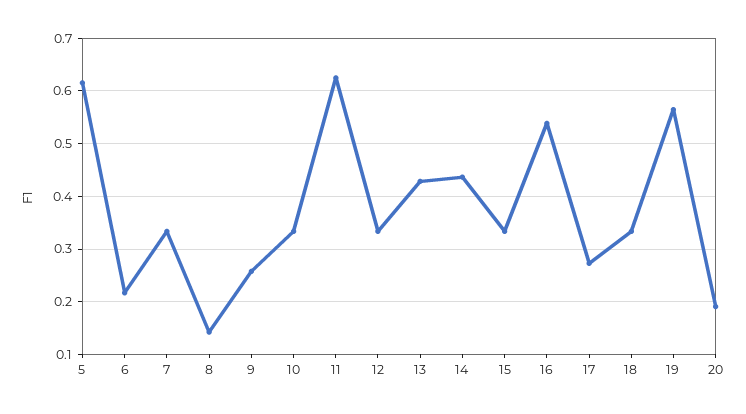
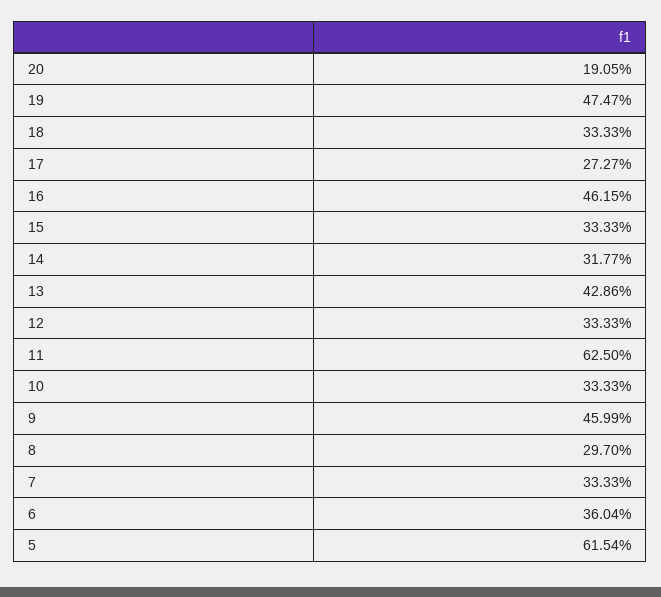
  {
    "5": 0.6154,
-   "6": 0.22,
+   "6": 0.3604,
    "7": 0.3333,
-   "8": 0.14,
+   "8": 0.297,
-   "9": 0.26,
+   "9": 0.4599,
    "10": 0.3333,
    "11": 0.625,
    "12": 0.3333,
    "13": 0.4286,
-   "14": 0.44,
+   "14": 0.3177,
    "15": 0.3333,
-   "16": 0.54,
+   "16": 0.4615,
    "17": 0.2727,
    "18": 0.3333,
-   "19": 0.56,
+   "19": 0.4747,
    "20": 0.1905
  }

